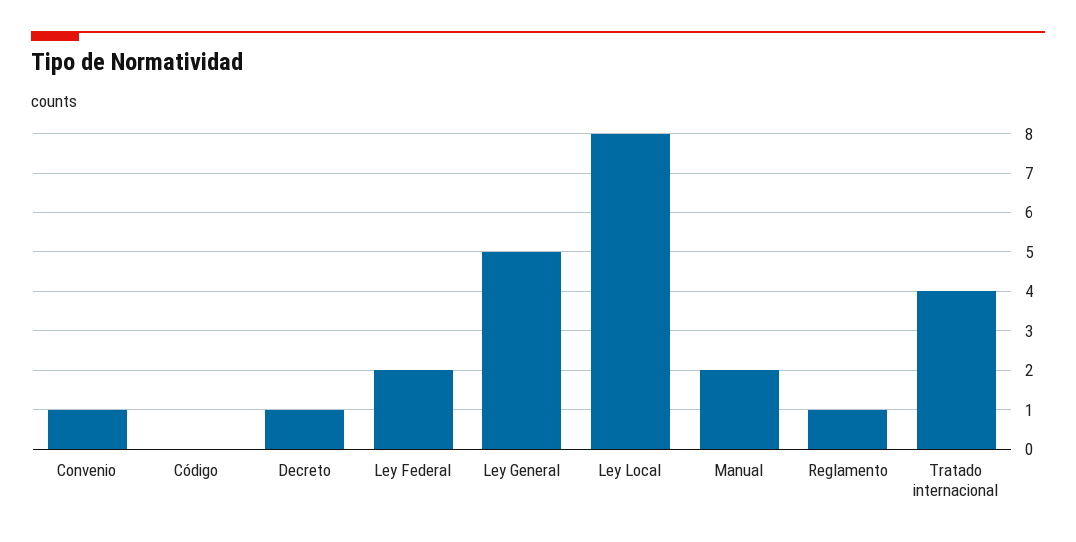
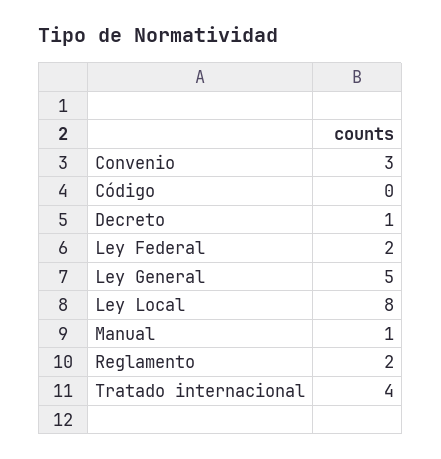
  {
-   "Convenio": 1,
+   "Convenio": 3,
    "Código": 0,
    "Decreto": 1,
    "Ley Federal": 2,
    "Ley General": 5,
    "Ley Local": 8,
-   "Manual": 2,
+   "Manual": 1,
-   "Reglamento": 1,
+   "Reglamento": 2,
    "Tratado internacional": 4
  }

